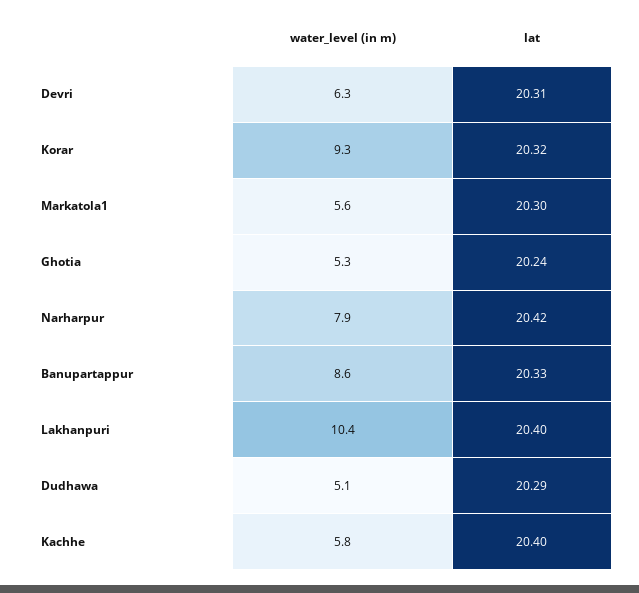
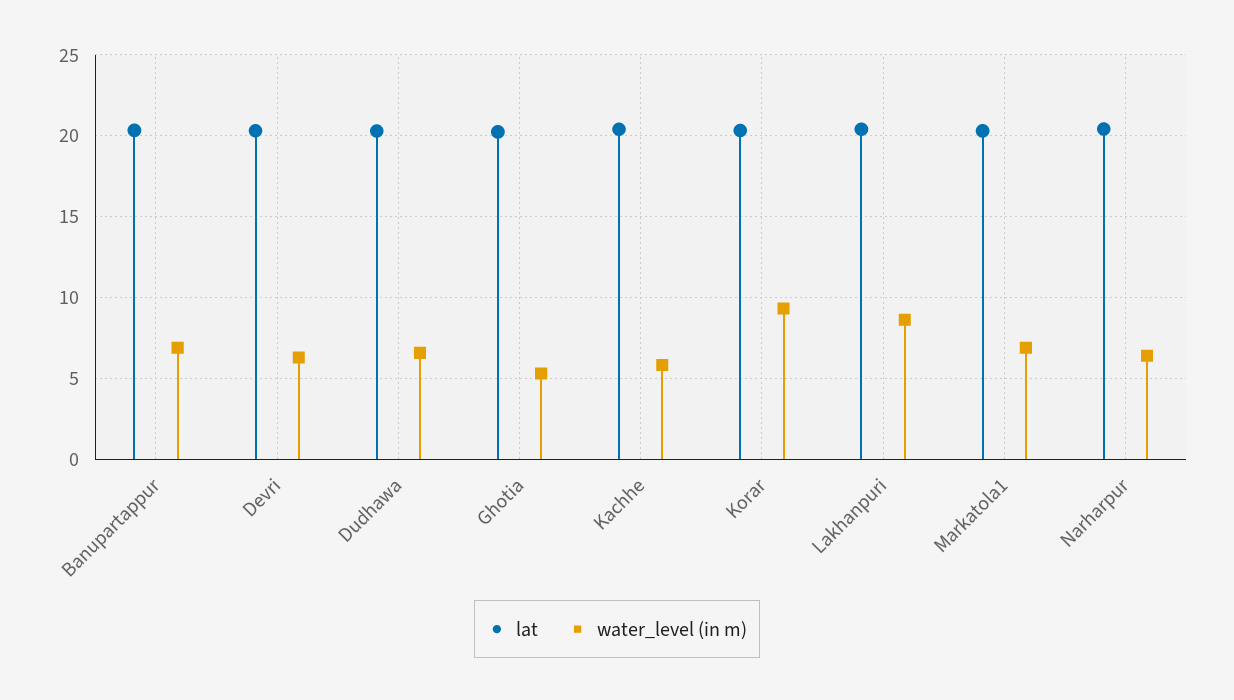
  {
    "water_level (in m)": {
      "Devri": 6.3,
      "Korar": 9.3,
-     "Markatola1": 5.6,
+     "Markatola1": 7,
      "Ghotia": 5.3,
-     "Narharpur": 7.9,
+     "Narharpur": 6.5,
-     "Banupartappur": 8.6,
+     "Banupartappur": 7,
-     "Lakhanpuri": 10.4,
+     "Lakhanpuri": 8.5,
-     "Dudhawa": 5.1,
+     "Dudhawa": 6.5,
      "Kachhe": 5.8
    },
    "lat": {
      "Devri": 20.31,
      "Korar": 20.32,
      "Markatola1": 20.3,
      "Ghotia": 20.24,
      "Narharpur": 20.42,
      "Banupartappur": 20.33,
      "Lakhanpuri": 20.4,
      "Dudhawa": 20.29,
      "Kachhe": 20.4
    }
  }

